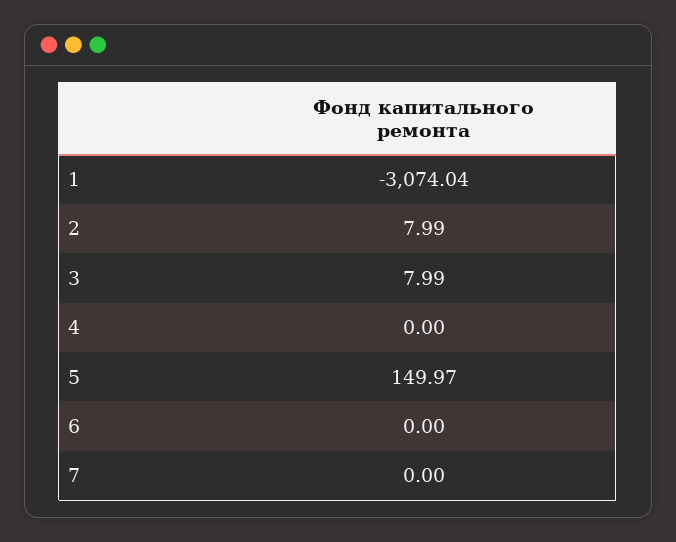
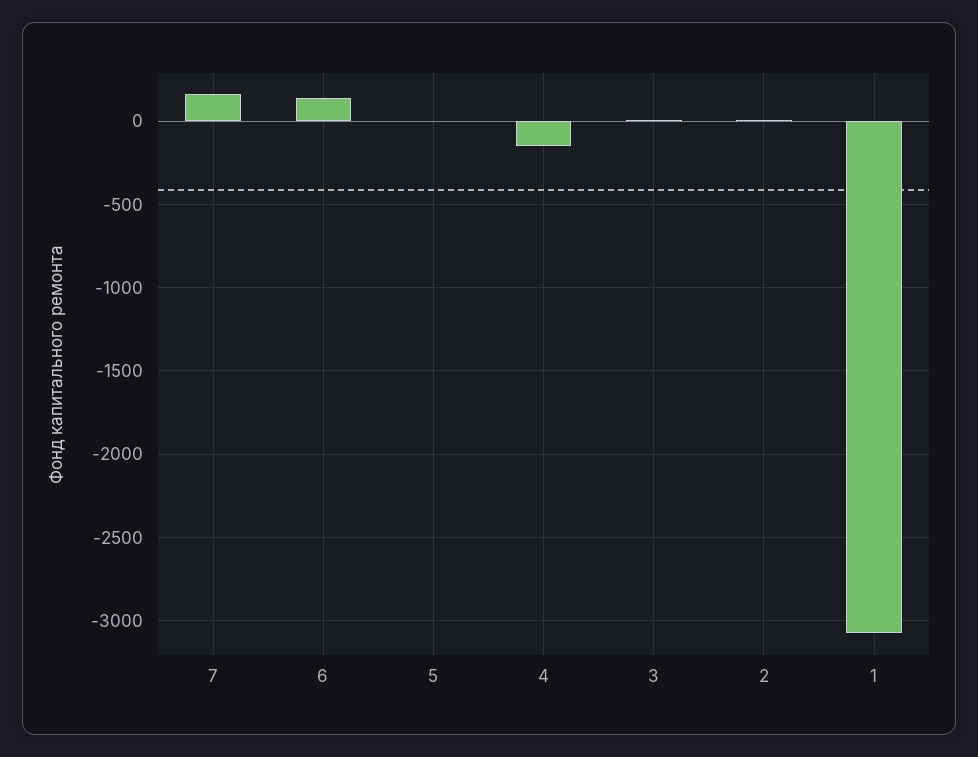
  {
    "1": -3074.04,
    "2": 7.99,
    "3": 7.99,
-   "4": 0,
+   "4": -150,
-   "5": 149.97,
+   "5": 0,
-   "6": 0,
+   "6": 150,
-   "7": 0
+   "7": 150
  }

